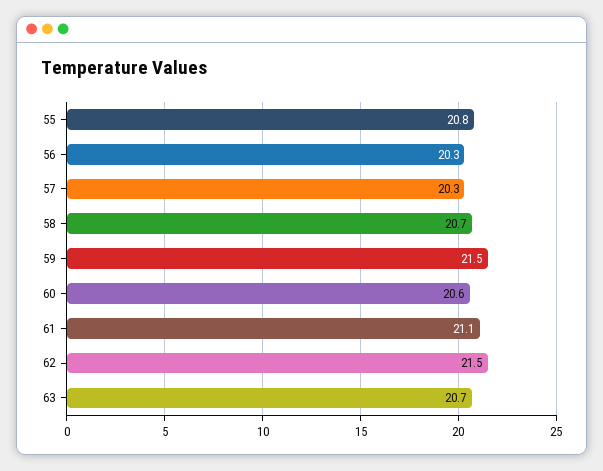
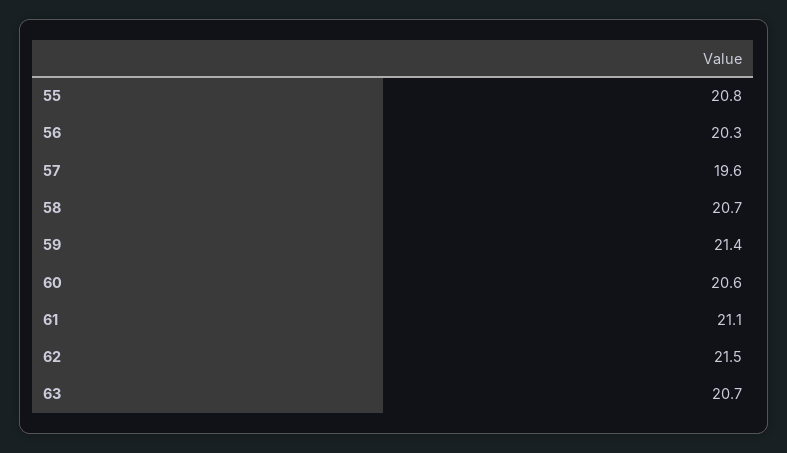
  {
    "55": 20.8,
    "56": 20.3,
-   "57": 20.3,
+   "57": 19.6,
    "58": 20.7,
-   "59": 21.5,
+   "59": 21.4,
    "60": 20.6,
    "61": 21.1,
    "62": 21.5,
    "63": 20.7
  }

